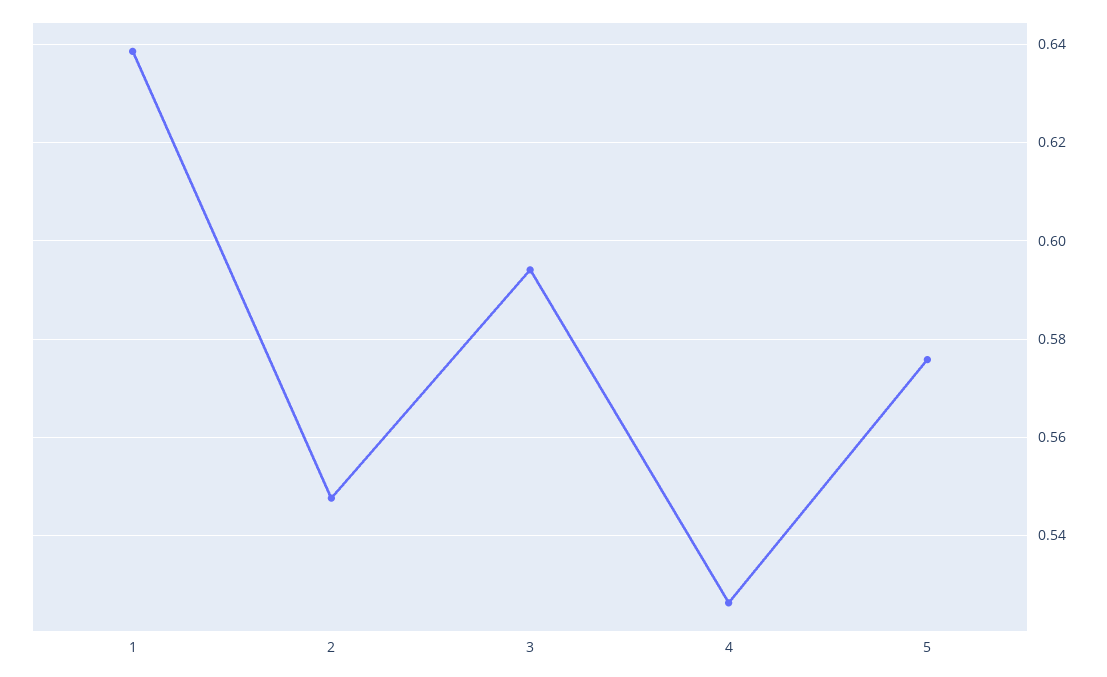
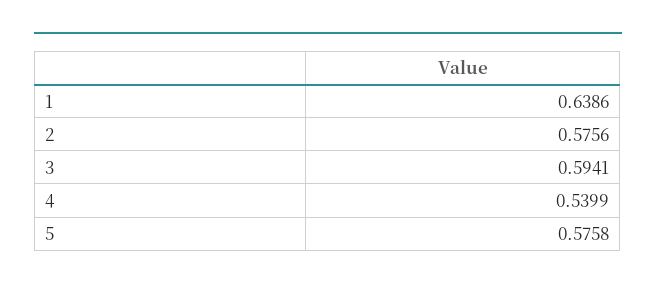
  {
    "1": 0.6386,
-   "2": 0.548,
+   "2": 0.5756,
    "3": 0.5941,
-   "4": 0.526,
+   "4": 0.5399,
    "5": 0.5758
  }

